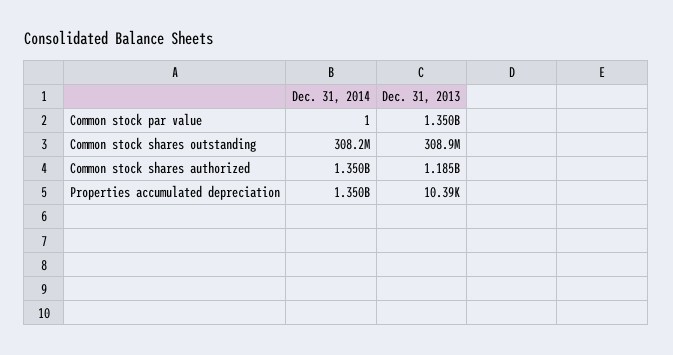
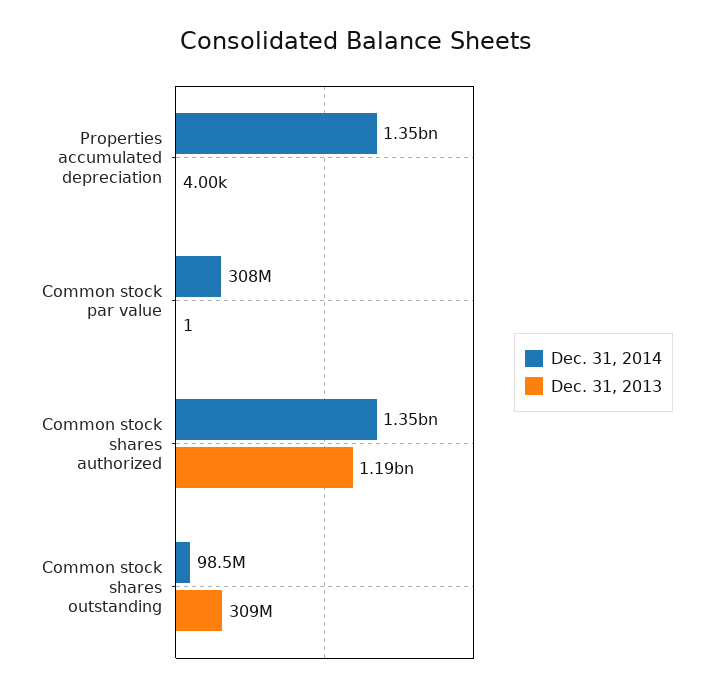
  {
    "Dec. 31, 2014": {
-     "Common stock par value": 1,
+     "Common stock par value": 308000000,
-     "Common stock shares outstanding": 308200000,
+     "Common stock shares outstanding": 98500000,
      "Common stock shares authorized": 1350000000,
      "Properties accumulated depreciation": 1350000000
    },
    "Dec. 31, 2013": {
-     "Common stock par value": 1350000000,
+     "Common stock par value": 1,
      "Common stock shares outstanding": 308900000,
      "Common stock shares authorized": 1185000000,
-     "Properties accumulated depreciation": 10390
+     "Properties accumulated depreciation": 4000
    }
  }

